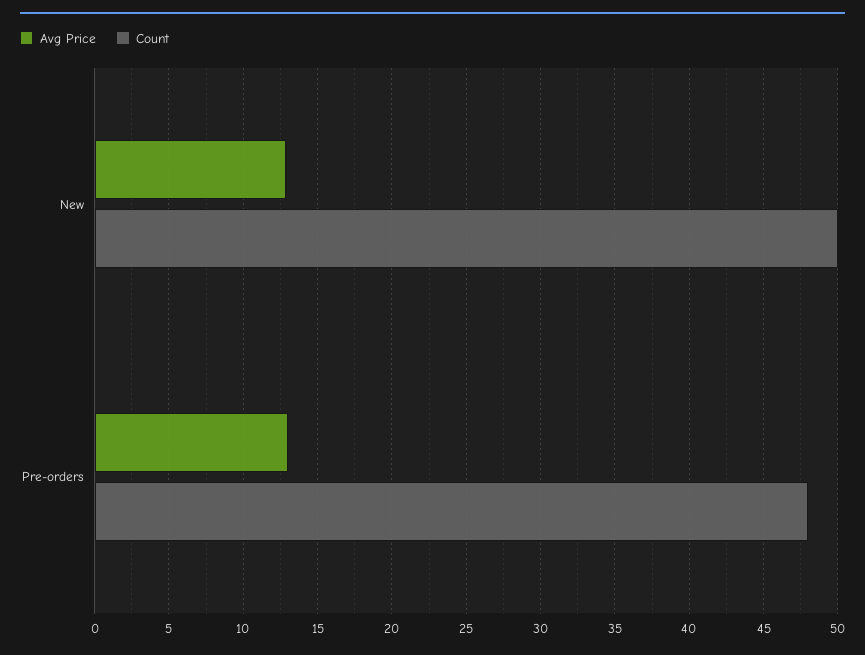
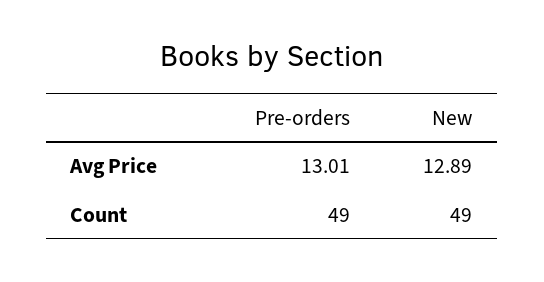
  {
    "Avg Price": {
      "New": 12.89,
      "Pre-orders": 13.01
    },
    "Count": {
-     "New": 50,
+     "New": 49,
-     "Pre-orders": 48
+     "Pre-orders": 49
    }
  }

